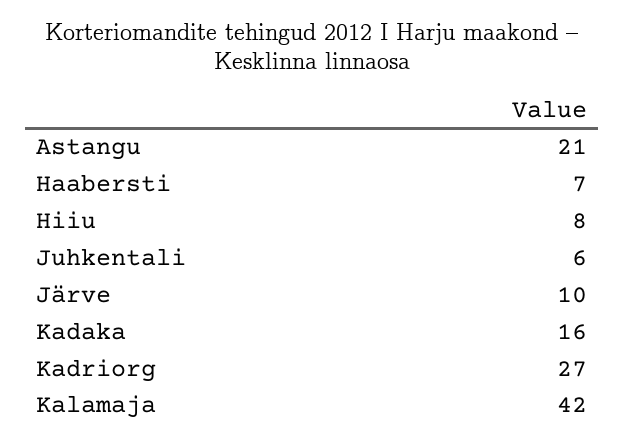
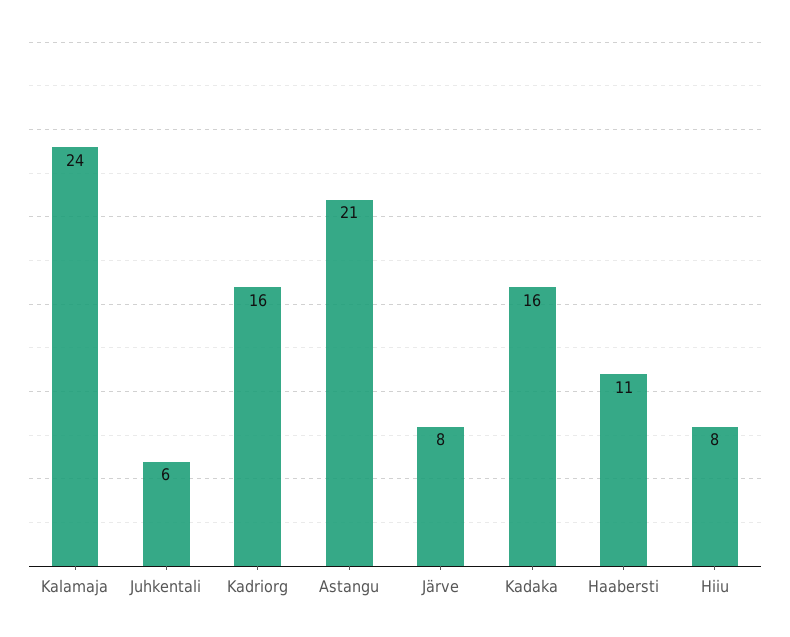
  {
    "Astangu": 21,
-   "Haabersti": 7,
+   "Haabersti": 11,
    "Hiiu": 8,
    "Juhkentali": 6,
-   "Järve": 10,
+   "Järve": 8,
    "Kadaka": 16,
-   "Kadriorg": 27,
+   "Kadriorg": 16,
-   "Kalamaja": 42
+   "Kalamaja": 24
  }

